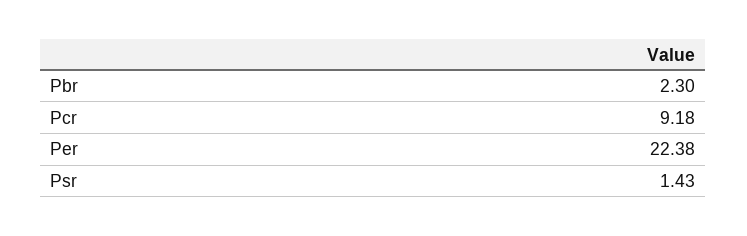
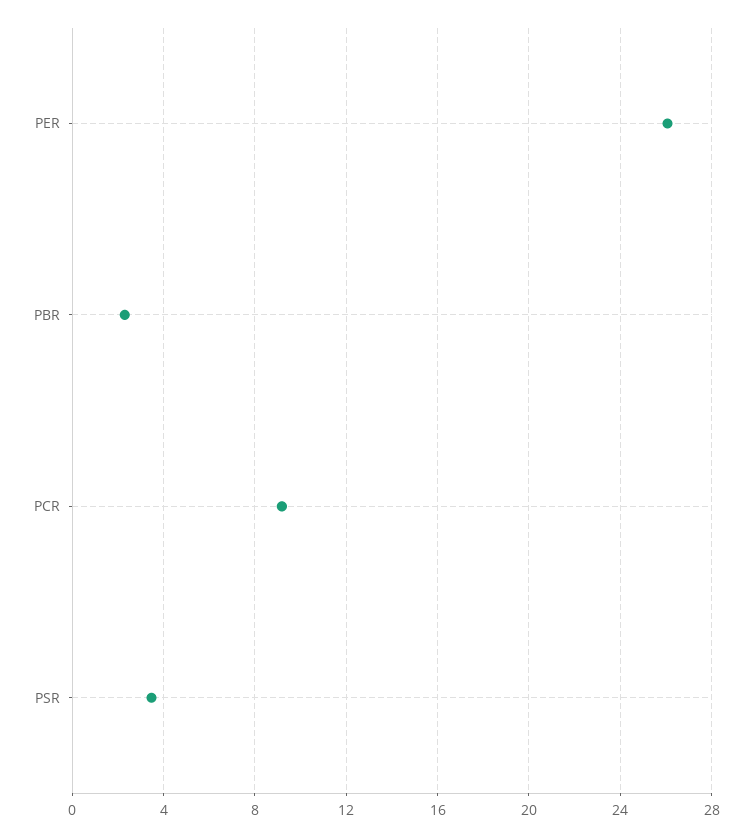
  {
    "Pbr": 2.3,
    "Pcr": 9.18,
-   "Per": 22.38,
+   "Per": 26,
-   "Psr": 1.43
+   "Psr": 3.5
  }

